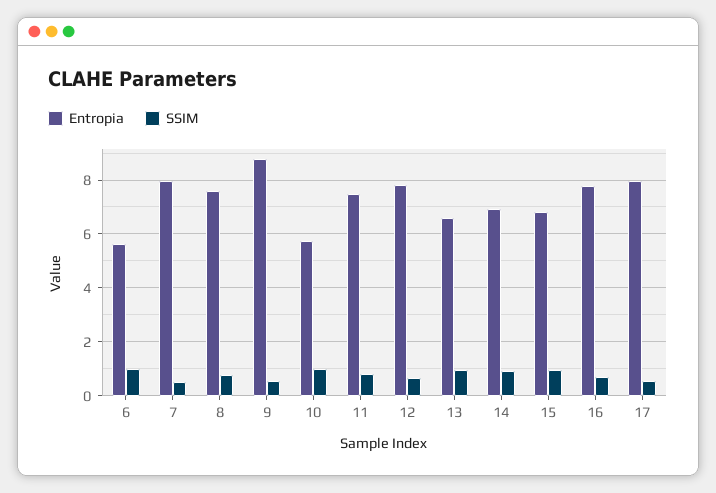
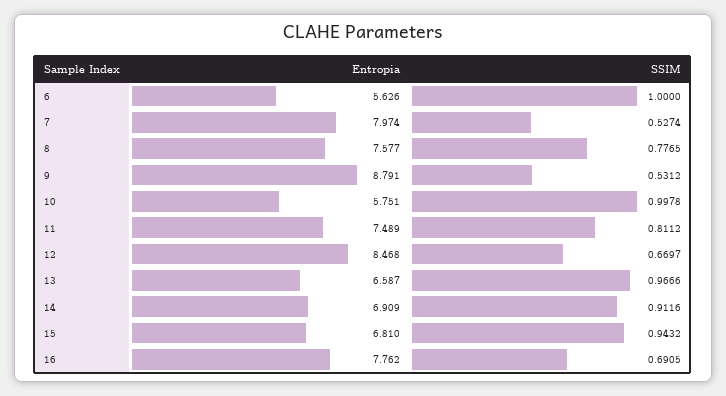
  {
    "Entropia": {
      "6": 5.626,
      "7": 7.974,
      "8": 7.577,
      "9": 8.791,
      "10": 5.751,
      "11": 7.489,
-     "12": 7.75,
+     "12": 8.468,
      "13": 6.587,
      "14": 6.909,
      "15": 6.81,
-     "16": 7.762,
+     "16": 7.762
-     "17": 8
    },
    "SSIM": {
      "6": 1,
      "7": 0.5274,
      "8": 0.7765,
      "9": 0.5312,
      "10": 0.9978,
      "11": 0.8112,
      "12": 0.6697,
      "13": 0.9666,
      "14": 0.9116,
      "15": 0.9432,
-     "16": 0.6905,
+     "16": 0.6905
-     "17": 0.5
    }
  }

